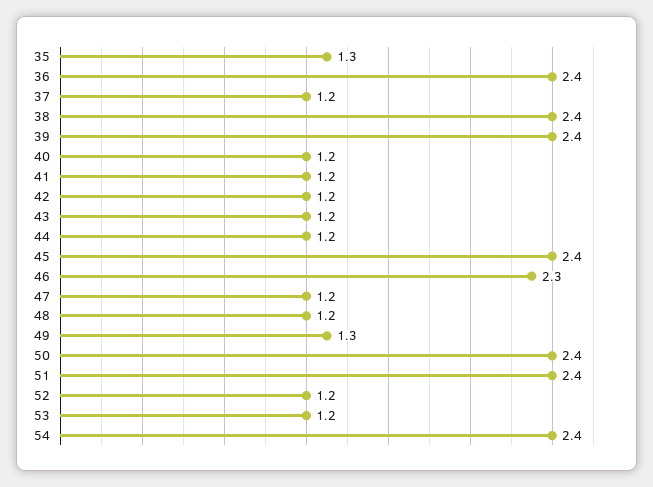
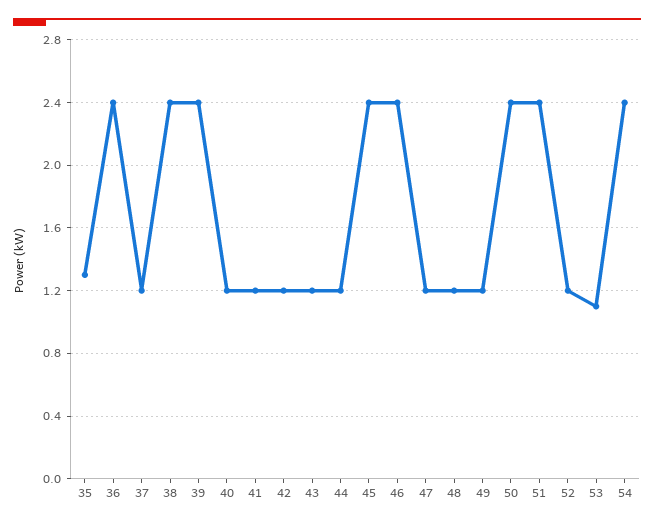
  {
    "35": 1.3,
    "36": 2.4,
    "37": 1.2,
    "38": 2.4,
    "39": 2.4,
    "40": 1.2,
    "41": 1.2,
    "42": 1.2,
    "43": 1.2,
    "44": 1.2,
    "45": 2.4,
-   "46": 2.3,
+   "46": 2.4,
    "47": 1.2,
    "48": 1.2,
-   "49": 1.3,
+   "49": 1.2,
    "50": 2.4,
    "51": 2.4,
    "52": 1.2,
-   "53": 1.2,
+   "53": 1.1,
    "54": 2.4
  }

